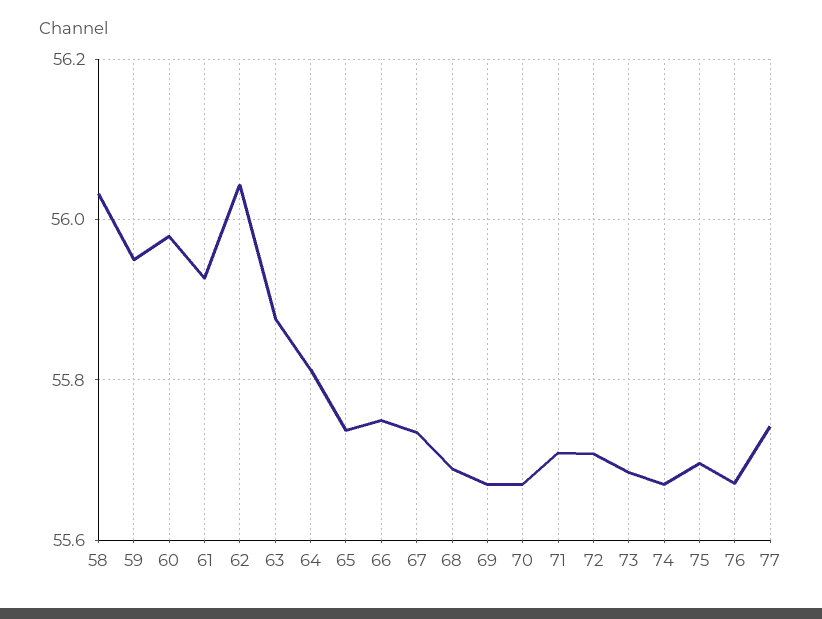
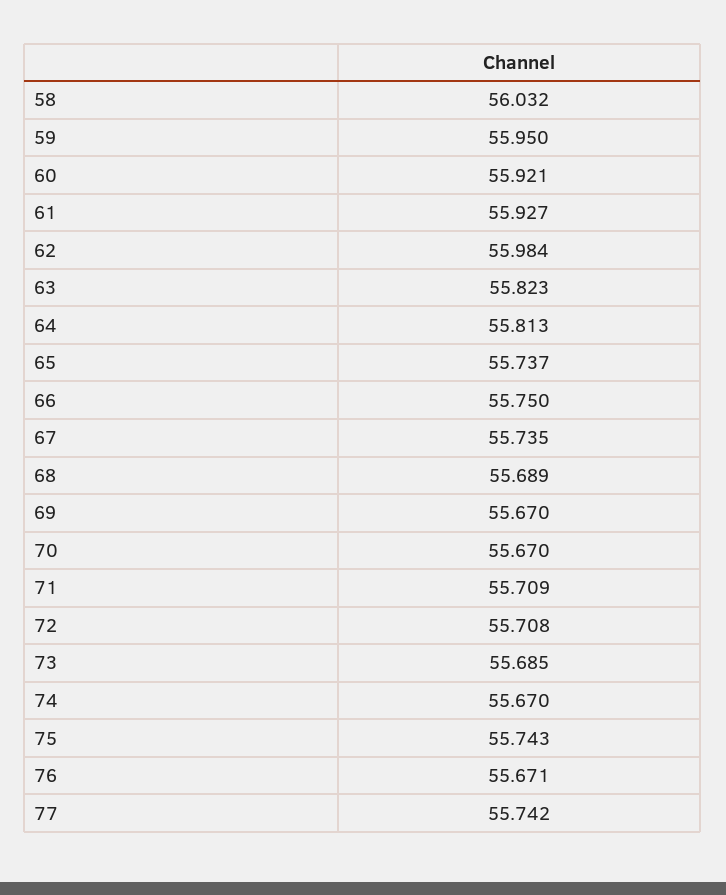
  {
    "58": 56.032,
    "59": 55.95,
-   "60": 55.98,
+   "60": 55.921,
    "61": 55.927,
-   "62": 56.04,
+   "62": 55.984,
-   "63": 55.88,
+   "63": 55.823,
    "64": 55.813,
    "65": 55.737,
    "66": 55.75,
    "67": 55.735,
    "68": 55.689,
    "69": 55.67,
    "70": 55.67,
    "71": 55.709,
    "72": 55.708,
    "73": 55.685,
    "74": 55.67,
-   "75": 55.7,
+   "75": 55.743,
    "76": 55.671,
    "77": 55.742
  }

